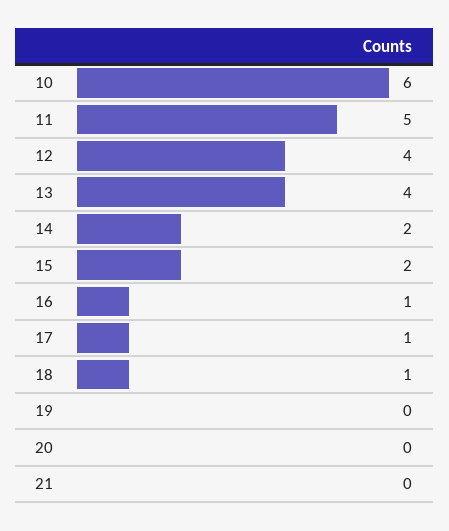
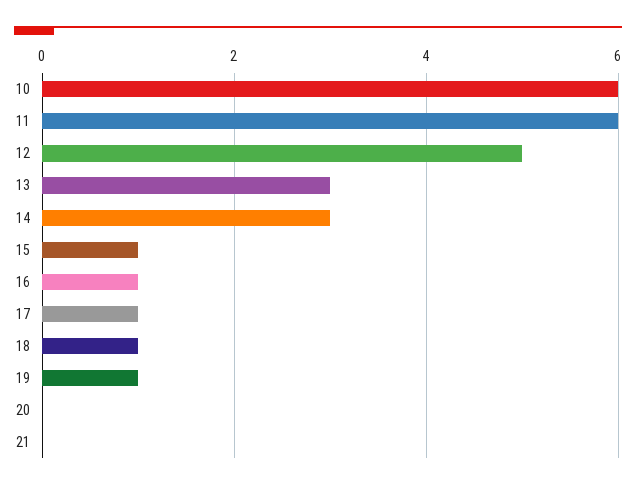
  {
    "10": 6,
-   "11": 5,
+   "11": 6,
-   "12": 4,
+   "12": 5,
-   "13": 4,
+   "13": 3,
-   "14": 2,
+   "14": 3,
-   "15": 2,
+   "15": 1,
    "16": 1,
    "17": 1,
    "18": 1,
-   "19": 0,
+   "19": 1,
    "20": 0,
    "21": 0
  }

